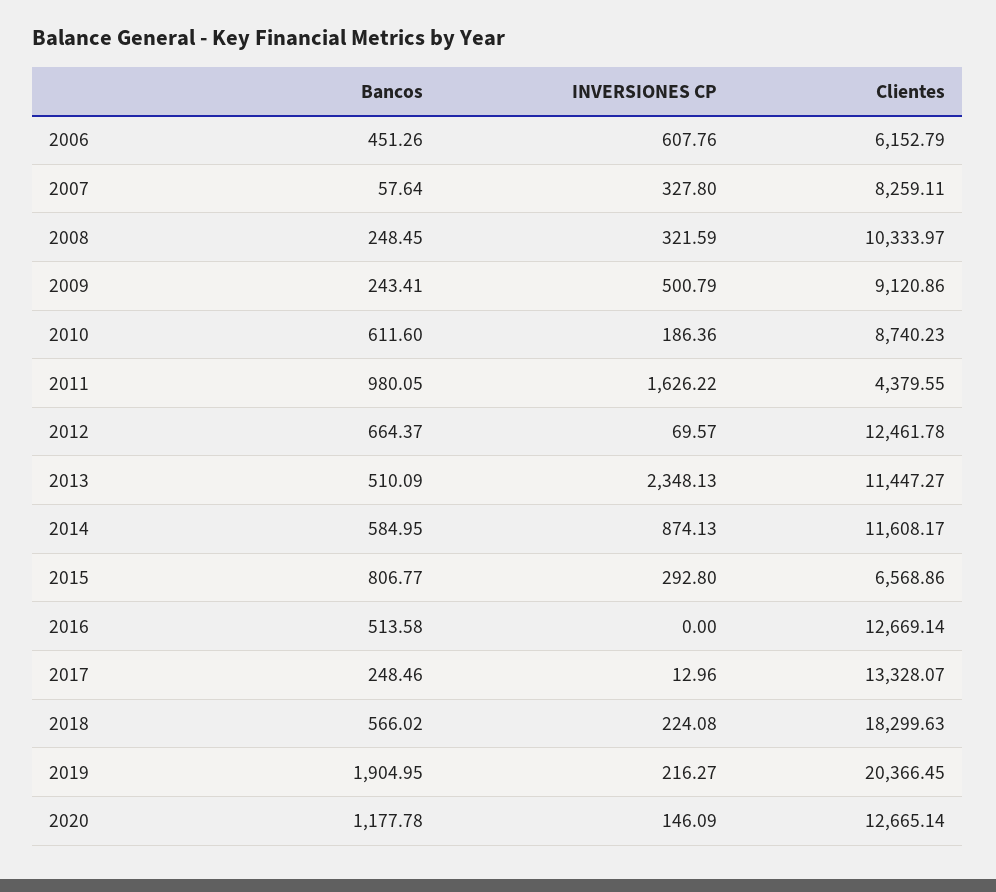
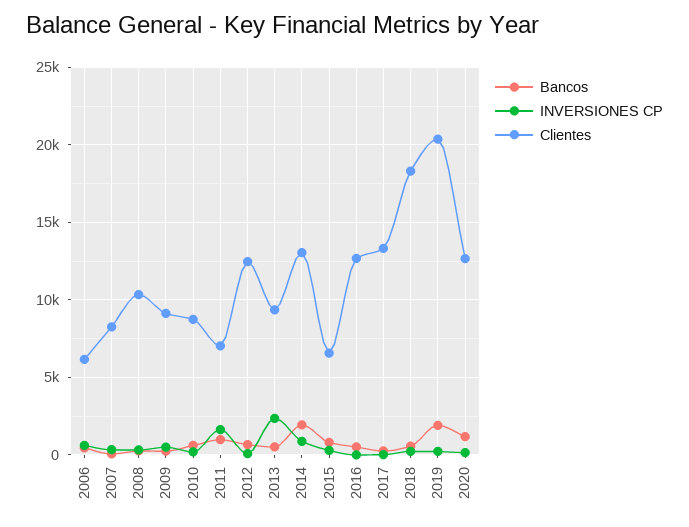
  {
    "Bancos": {
      "2006": 451.26,
      "2007": 57.64,
      "2008": 248.45,
      "2009": 243.41,
      "2010": 611.6,
      "2011": 980.05,
      "2012": 664.37,
      "2013": 510.09,
-     "2014": 584.95,
+     "2014": 2000,
      "2015": 806.77,
      "2016": 513.58,
      "2017": 248.46,
      "2018": 566.02,
      "2019": 1904.95,
      "2020": 1177.78
    },
    "INVERSIONES CP": {
      "2006": 607.76,
      "2007": 327.8,
      "2008": 321.59,
      "2009": 500.79,
      "2010": 186.36,
      "2011": 1626.22,
      "2012": 69.57,
      "2013": 2348.13,
      "2014": 874.13,
      "2015": 292.8,
      "2016": 0,
      "2017": 12.96,
      "2018": 224.08,
      "2019": 216.27,
      "2020": 146.09
    },
    "Clientes": {
      "2006": 6152.79,
      "2007": 8259.11,
      "2008": 10333.97,
      "2009": 9120.86,
      "2010": 8740.23,
-     "2011": 4379.55,
+     "2011": 7000,
      "2012": 12461.78,
-     "2013": 11447.27,
+     "2013": 9500,
-     "2014": 11608.17,
+     "2014": 13000,
      "2015": 6568.86,
      "2016": 12669.14,
      "2017": 13328.07,
      "2018": 18299.63,
      "2019": 20366.45,
      "2020": 12665.14
    }
  }

